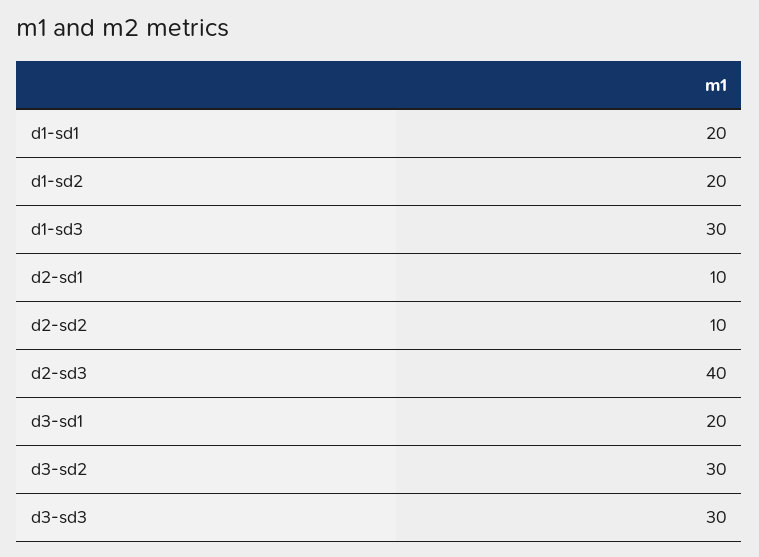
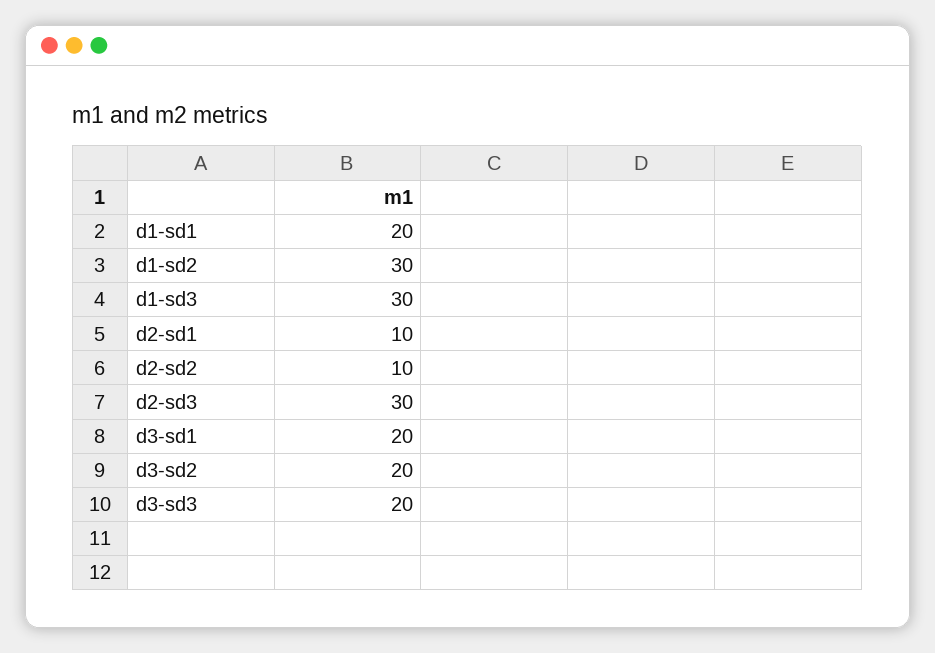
  {
    "d1-sd1": 20,
-   "d1-sd2": 20,
+   "d1-sd2": 30,
    "d1-sd3": 30,
    "d2-sd1": 10,
    "d2-sd2": 10,
-   "d2-sd3": 40,
+   "d2-sd3": 30,
    "d3-sd1": 20,
-   "d3-sd2": 30,
+   "d3-sd2": 20,
-   "d3-sd3": 30
+   "d3-sd3": 20
  }

